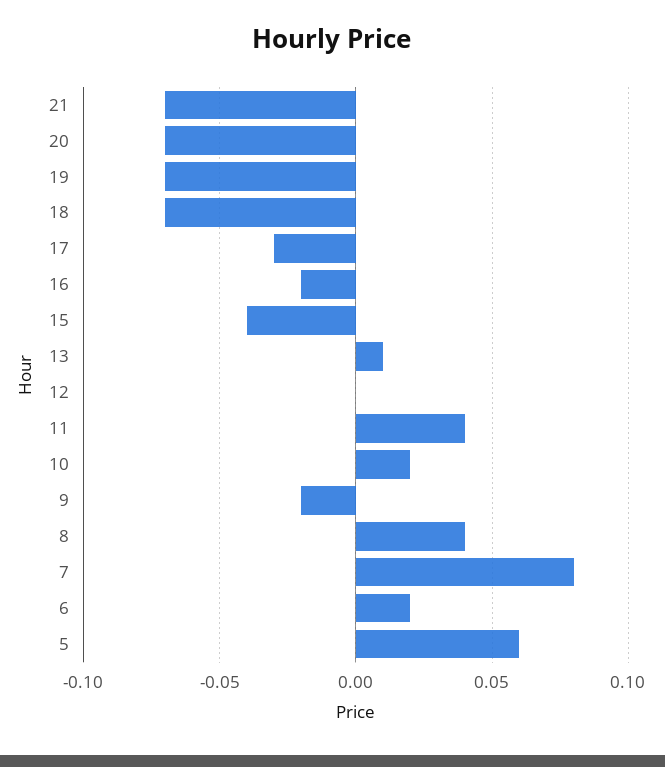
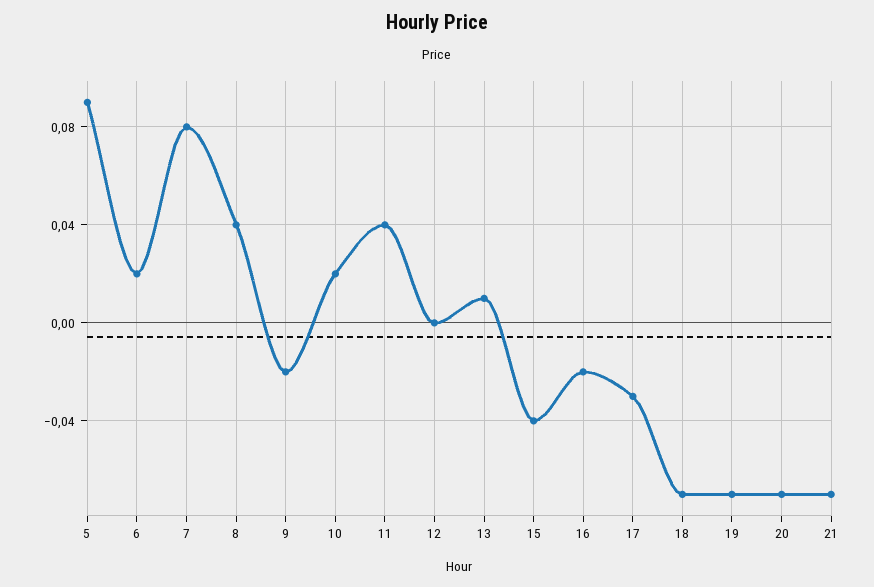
  {
    "21": -0.07,
    "20": -0.07,
    "19": -0.07,
    "18": -0.07,
    "17": -0.03,
    "16": -0.02,
    "15": -0.04,
    "13": 0.01,
    "12": 0,
    "11": 0.04,
    "10": 0.02,
    "9": -0.02,
    "8": 0.04,
    "7": 0.08,
    "6": 0.02,
-   "5": 0.06
+   "5": 0.09
  }

